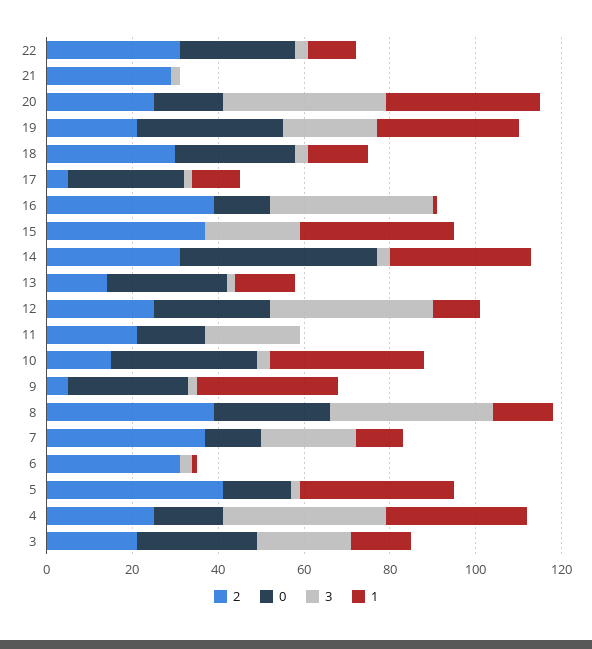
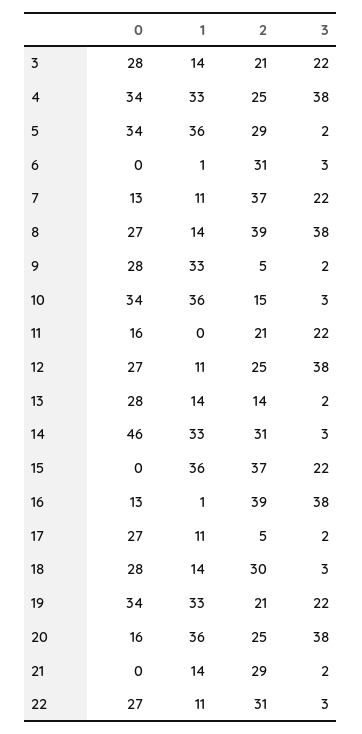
  {
    "2": {
      "22": 31,
      "21": 29,
      "20": 25,
      "19": 21,
      "18": 30,
      "17": 5,
      "16": 39,
      "15": 37,
      "14": 31,
      "13": 14,
      "12": 25,
      "11": 21,
      "10": 15,
      "9": 5,
      "8": 39,
      "7": 37,
      "6": 31,
-     "5": 40,
+     "5": 29,
      "4": 25,
      "3": 21
    },
    "0": {
      "22": 27,
      "21": 0,
      "20": 16,
      "19": 34,
      "18": 28,
      "17": 27,
      "16": 13,
      "15": 0,
      "14": 46,
      "13": 28,
      "12": 27,
      "11": 16,
      "10": 34,
      "9": 28,
      "8": 27,
      "7": 13,
      "6": 0,
-     "5": 15,
+     "5": 34,
-     "4": 15,
+     "4": 34,
      "3": 28
    },
    "3": {
      "22": 3,
      "21": 2,
      "20": 38,
      "19": 22,
      "18": 3,
      "17": 2,
      "16": 38,
      "15": 22,
      "14": 3,
      "13": 2,
      "12": 38,
      "11": 22,
      "10": 3,
      "9": 2,
      "8": 38,
      "7": 22,
      "6": 3,
      "5": 2,
      "4": 38,
      "3": 22
    },
    "1": {
      "22": 11,
-     "21": 0,
+     "21": 14,
      "20": 36,
      "19": 33,
      "18": 14,
      "17": 11,
      "16": 1,
      "15": 36,
      "14": 33,
      "13": 14,
      "12": 11,
      "11": 0,
      "10": 36,
      "9": 33,
      "8": 14,
      "7": 11,
      "6": 1,
      "5": 36,
      "4": 33,
      "3": 14
    }
  }

